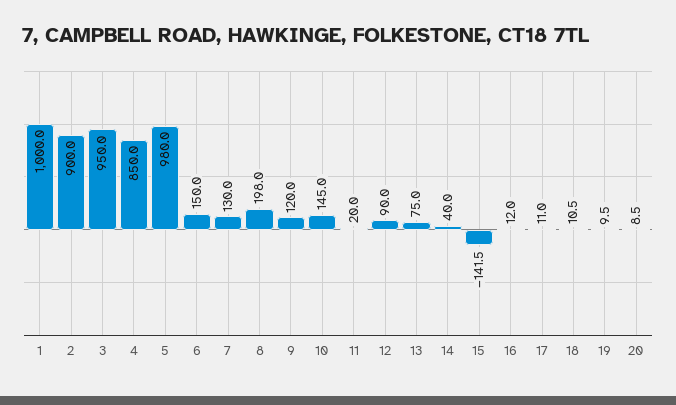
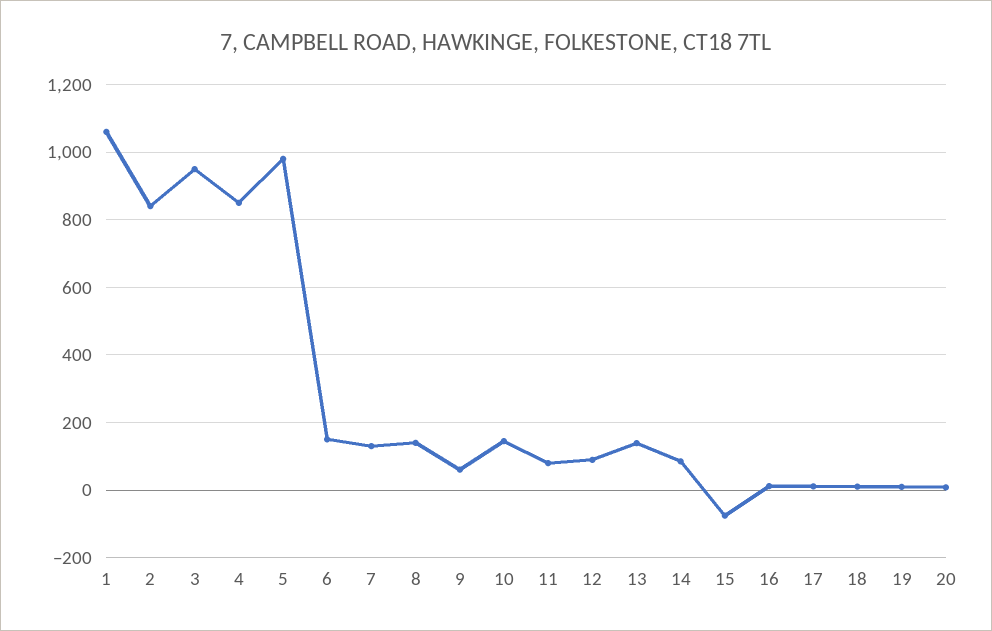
  {
-   "1": 1000,
+   "1": 1060,
-   "2": 900,
+   "2": 840,
    "3": 950,
    "4": 850,
    "5": 980,
    "6": 150,
    "7": 130,
-   "8": 198,
+   "8": 140,
-   "9": 120,
+   "9": 60,
    "10": 145,
-   "11": 20,
+   "11": 80,
    "12": 90,
-   "13": 75,
+   "13": 140,
-   "14": 40,
+   "14": 80,
-   "15": -141.5,
+   "15": -80,
    "16": 12,
    "17": 11,
    "18": 10.5,
    "19": 9.5,
    "20": 8.5
  }

